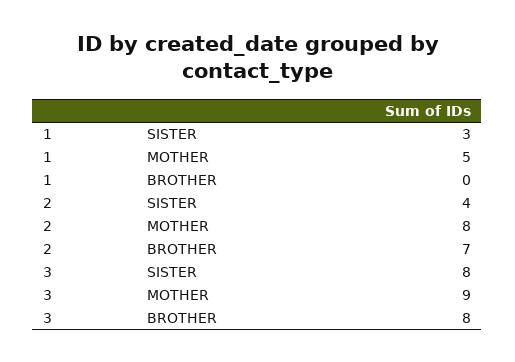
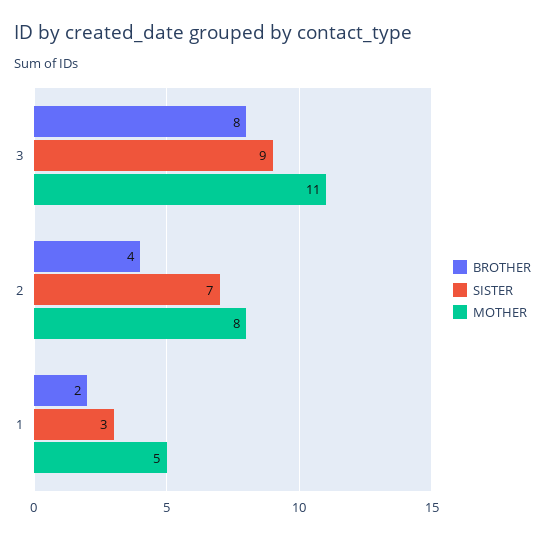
  {
    "SISTER": {
      "1": 3,
-     "2": 4,
+     "2": 7,
-     "3": 8
+     "3": 9
    },
    "MOTHER": {
      "1": 5,
      "2": 8,
-     "3": 9
+     "3": 11
    },
    "BROTHER": {
-     "1": 0,
+     "1": 2,
-     "2": 7,
+     "2": 4,
      "3": 8
    }
  }

